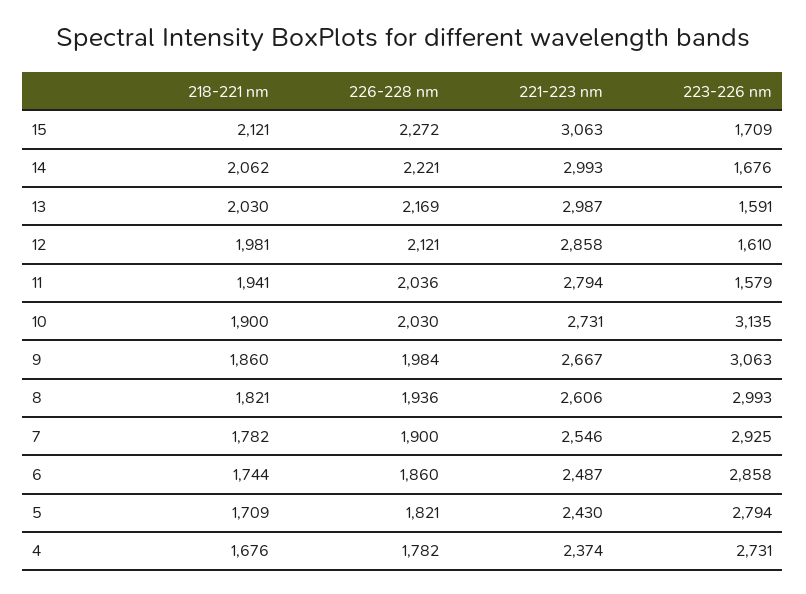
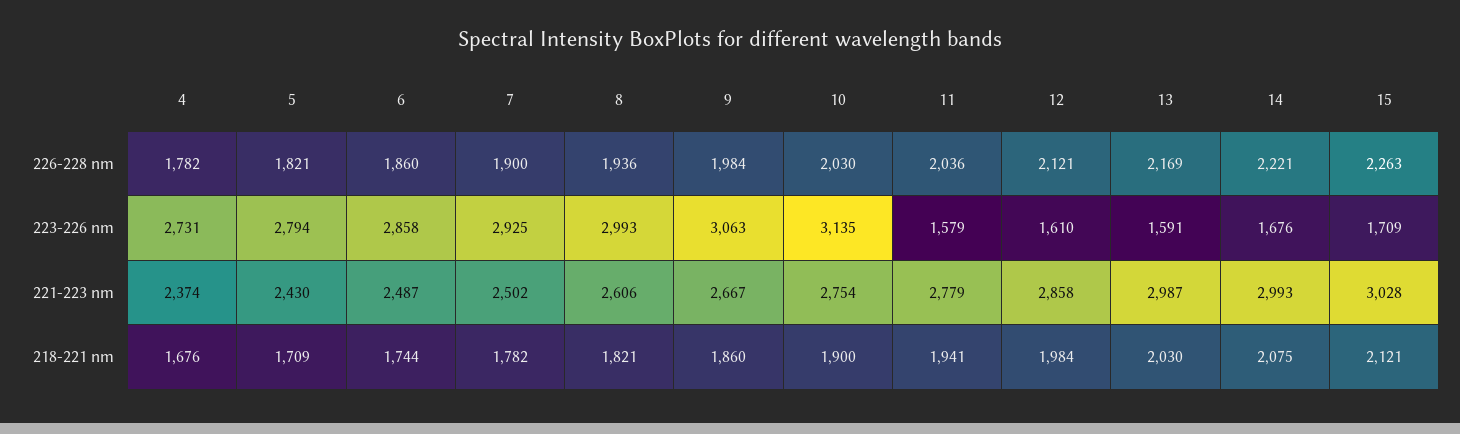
  {
    "218-221 nm": {
      "15": 2121,
-     "14": 2062,
+     "14": 2075,
      "13": 2030,
-     "12": 1981,
+     "12": 1984,
      "11": 1941,
      "10": 1900,
      "9": 1860,
      "8": 1821,
      "7": 1782,
      "6": 1744,
      "5": 1709,
      "4": 1676
    },
    "226-228 nm": {
-     "15": 2272,
+     "15": 2263,
      "14": 2221,
      "13": 2169,
      "12": 2121,
      "11": 2036,
      "10": 2030,
      "9": 1984,
      "8": 1936,
      "7": 1900,
      "6": 1860,
      "5": 1821,
      "4": 1782
    },
    "221-223 nm": {
-     "15": 3063,
+     "15": 3028,
      "14": 2993,
      "13": 2987,
      "12": 2858,
-     "11": 2794,
+     "11": 2779,
-     "10": 2731,
+     "10": 2754,
      "9": 2667,
      "8": 2606,
-     "7": 2546,
+     "7": 2502,
      "6": 2487,
      "5": 2430,
      "4": 2374
    },
    "223-226 nm": {
      "15": 1709,
      "14": 1676,
      "13": 1591,
      "12": 1610,
      "11": 1579,
      "10": 3135,
      "9": 3063,
      "8": 2993,
      "7": 2925,
      "6": 2858,
      "5": 2794,
      "4": 2731
    }
  }

